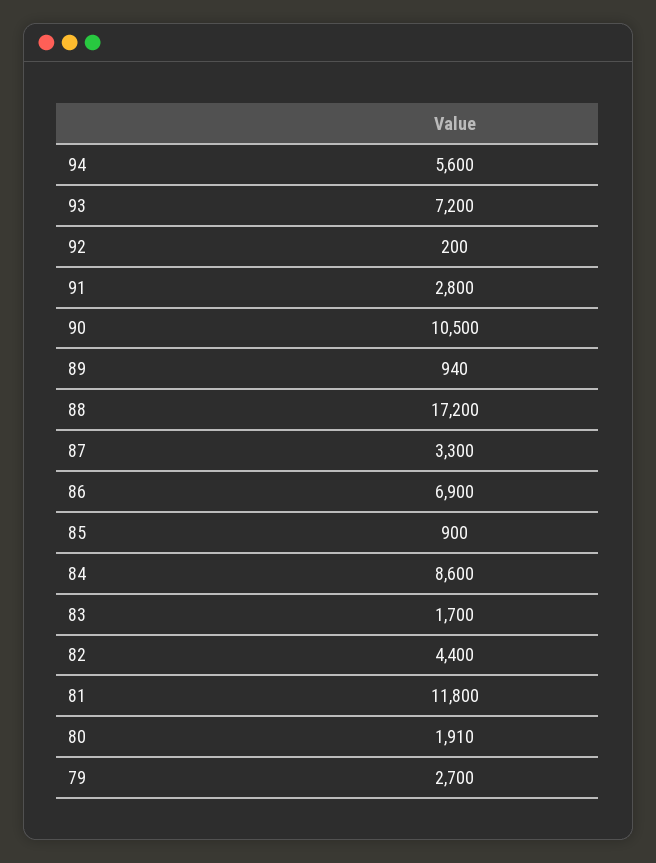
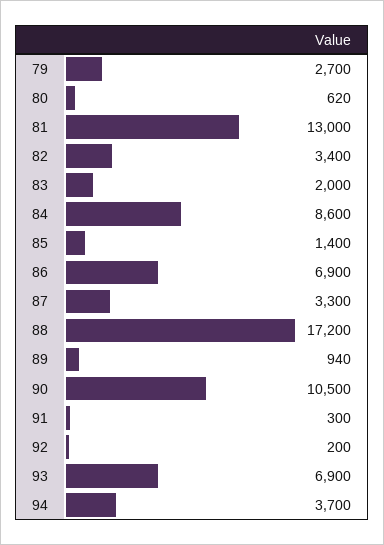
  {
-   "94": 5600,
+   "94": 3700,
-   "93": 7200,
+   "93": 6900,
    "92": 200,
-   "91": 2800,
+   "91": 300,
    "90": 10500,
    "89": 940,
    "88": 17200,
    "87": 3300,
    "86": 6900,
-   "85": 900,
+   "85": 1400,
    "84": 8600,
-   "83": 1700,
+   "83": 2000,
-   "82": 4400,
+   "82": 3400,
-   "81": 11800,
+   "81": 13000,
-   "80": 1910,
+   "80": 620,
    "79": 2700
  }

